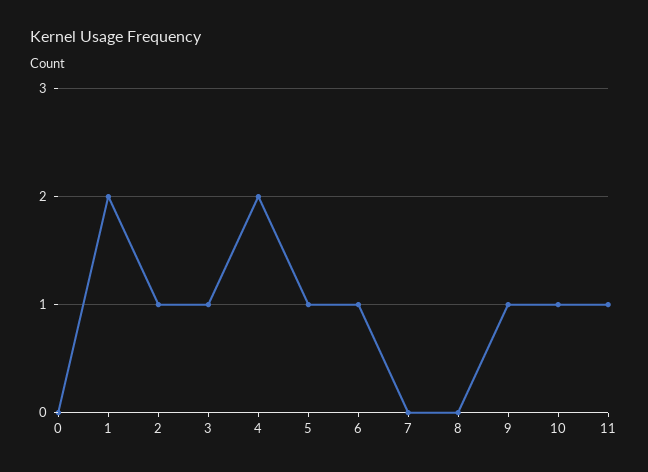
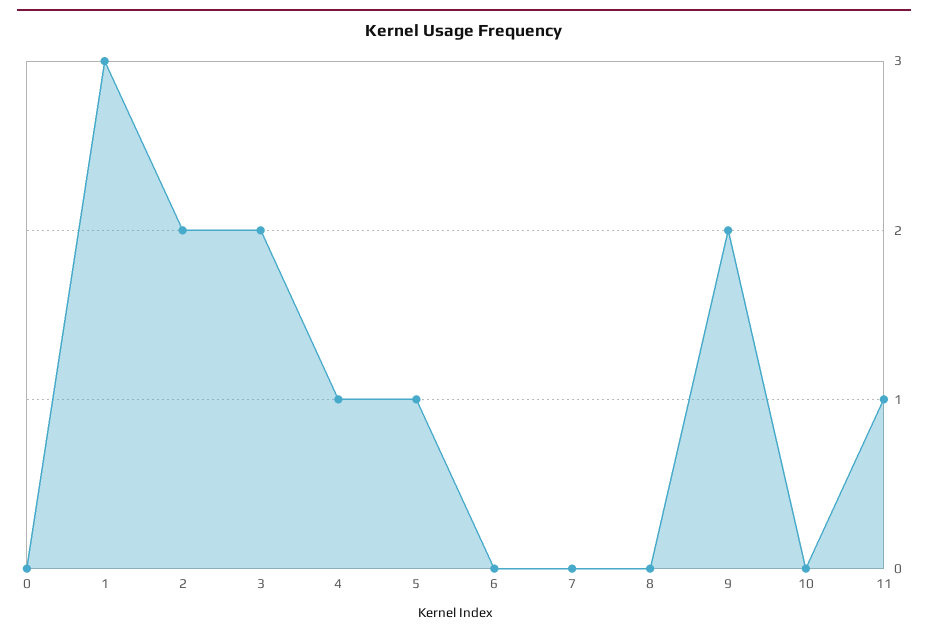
  {
    "0": 0,
-   "1": 2,
+   "1": 3,
-   "2": 1,
+   "2": 2,
-   "3": 1,
+   "3": 2,
-   "4": 2,
+   "4": 1,
    "5": 1,
-   "6": 1,
+   "6": 0,
    "7": 0,
    "8": 0,
-   "9": 1,
+   "9": 2,
-   "10": 1,
+   "10": 0,
    "11": 1
  }

